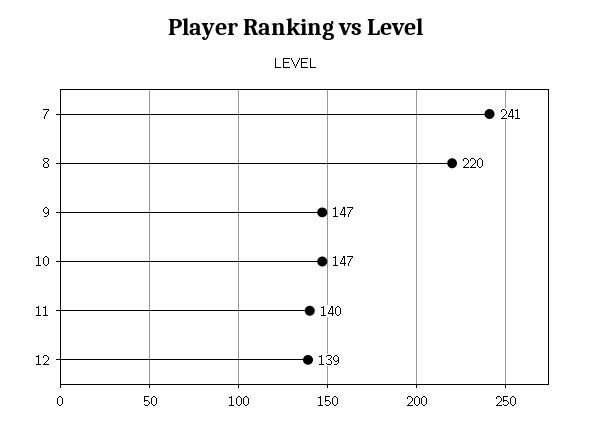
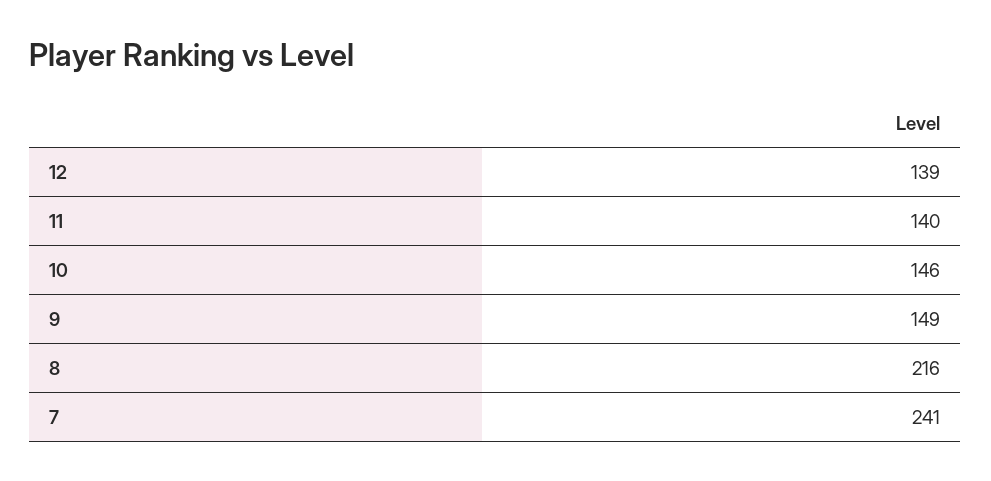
  {
    "7": 241,
-   "8": 220,
+   "8": 216,
-   "9": 147,
+   "9": 149,
-   "10": 147,
+   "10": 146,
    "11": 140,
    "12": 139
  }

